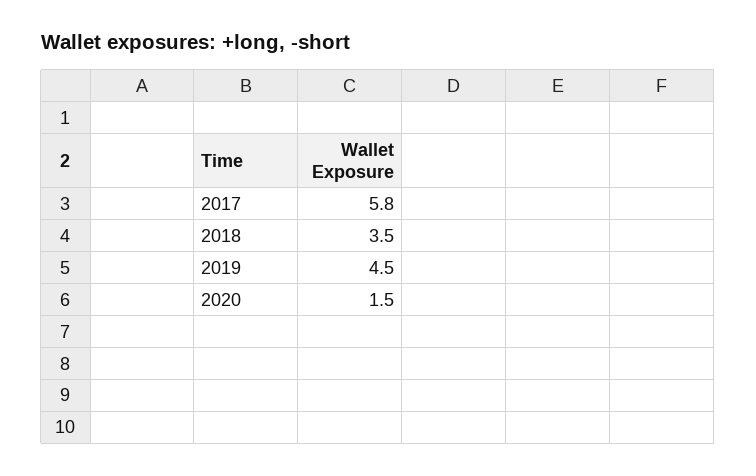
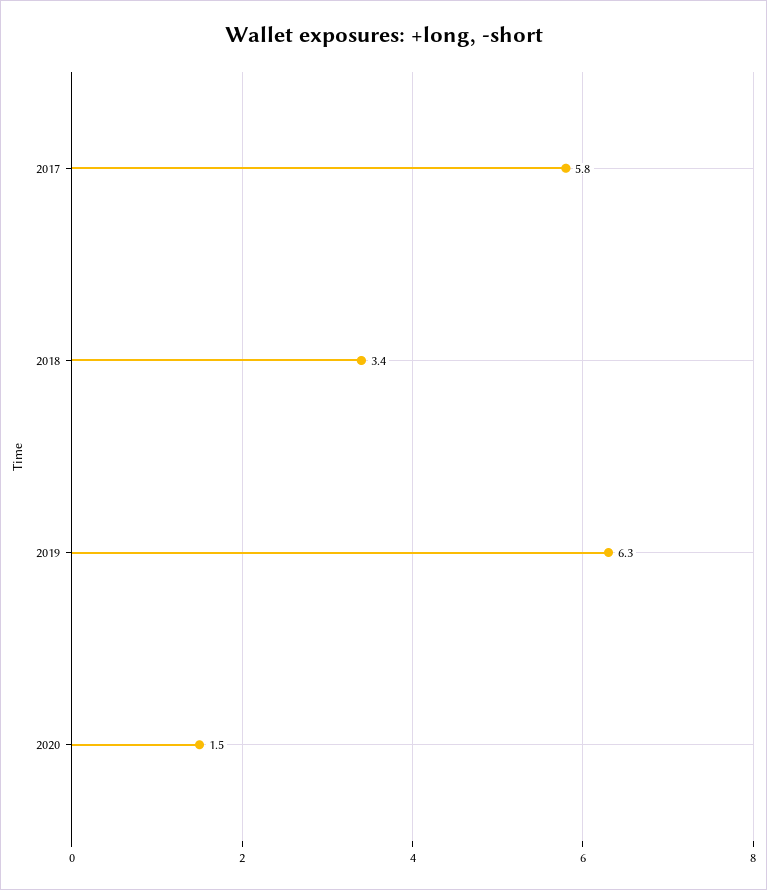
  {
    "2017": 5.8,
-   "2018": 3.5,
+   "2018": 3.4,
-   "2019": 4.5,
+   "2019": 6.3,
    "2020": 1.5
  }

